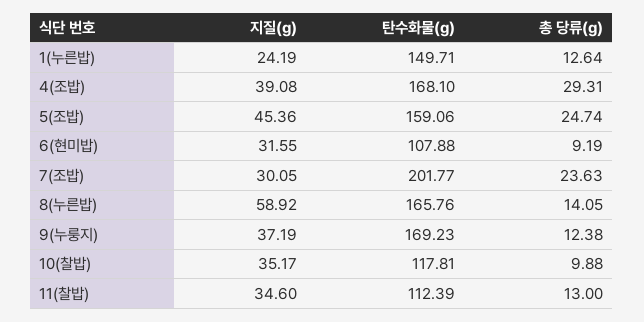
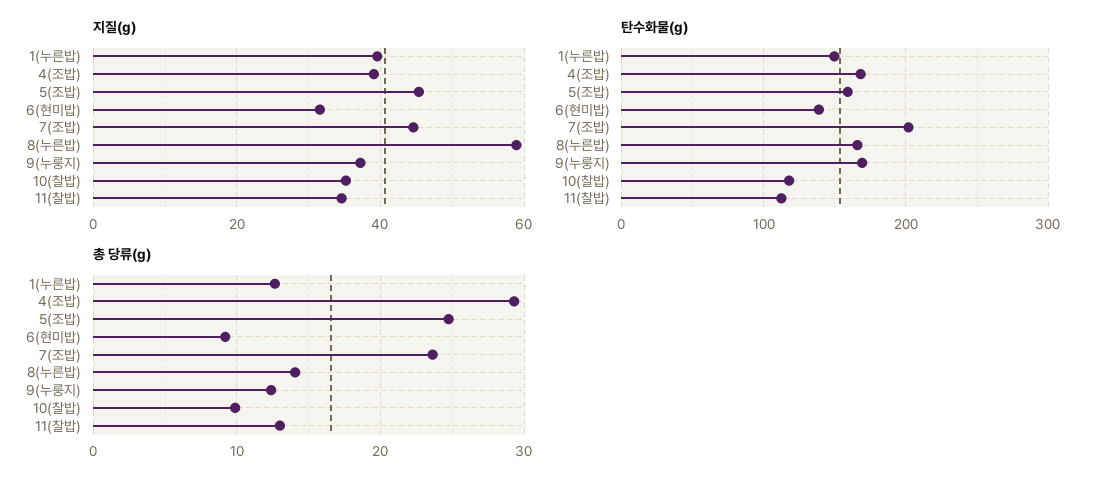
  {
    "지질(g)": {
-     "1(누른밥)": 24.19,
+     "1(누른밥)": 40,
      "4(조밥)": 39.08,
      "5(조밥)": 45.36,
      "6(현미밥)": 31.55,
-     "7(조밥)": 30.05,
+     "7(조밥)": 44,
      "8(누른밥)": 58.92,
      "9(누룽지)": 37.19,
      "10(찰밥)": 35.17,
      "11(찰밥)": 34.6
    },
    "탄수화물(g)": {
      "1(누른밥)": 149.71,
      "4(조밥)": 168.1,
      "5(조밥)": 159.06,
-     "6(현미밥)": 107.88,
+     "6(현미밥)": 140,
      "7(조밥)": 201.77,
      "8(누른밥)": 165.76,
      "9(누룽지)": 169.23,
      "10(찰밥)": 117.81,
      "11(찰밥)": 112.39
    },
    "총 당류(g)": {
      "1(누른밥)": 12.64,
      "4(조밥)": 29.31,
      "5(조밥)": 24.74,
      "6(현미밥)": 9.19,
      "7(조밥)": 23.63,
      "8(누른밥)": 14.05,
      "9(누룽지)": 12.38,
      "10(찰밥)": 9.88,
      "11(찰밥)": 13
    }
  }

